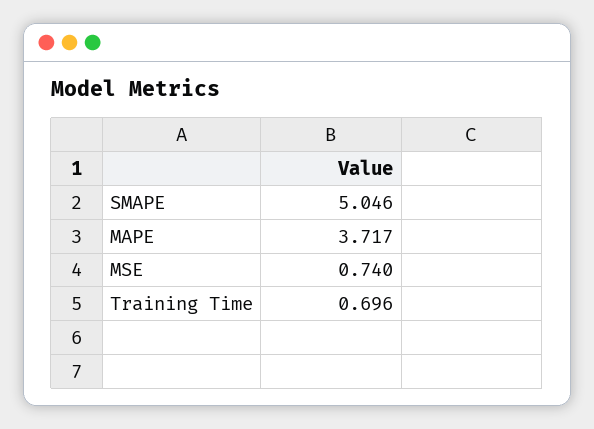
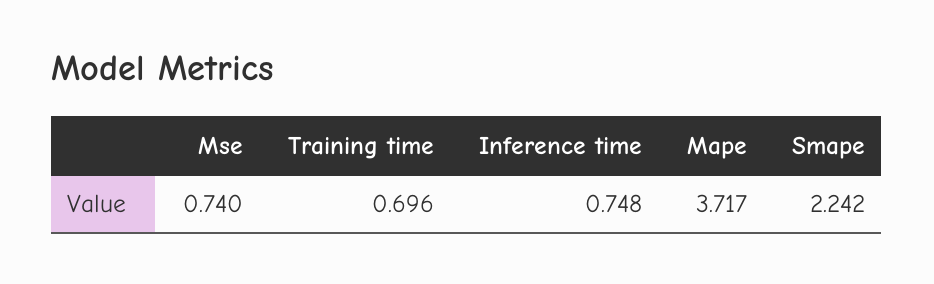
  {
-   "SMAPE": 5.046,
+   "SMAPE": 2.242,
    "MAPE": 3.717,
    "MSE": 0.74,
-   "Training Time": 0.696
+   "Training Time": 0.696,
+   "Inference time": 0.748
  }

